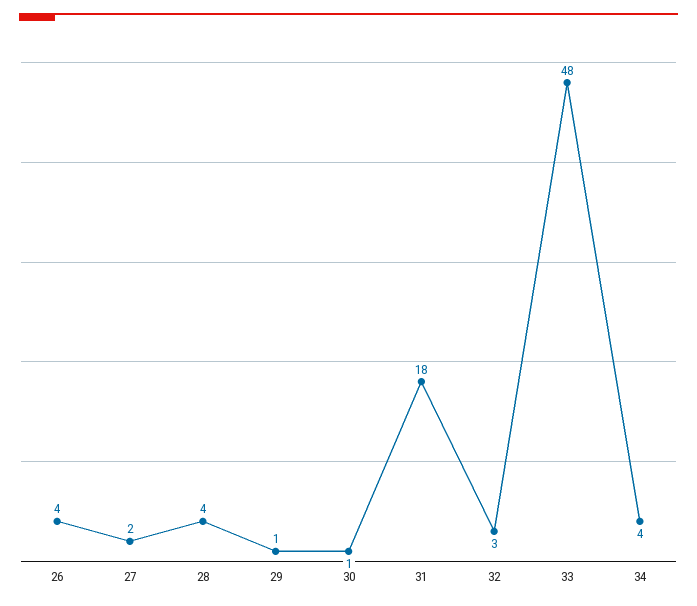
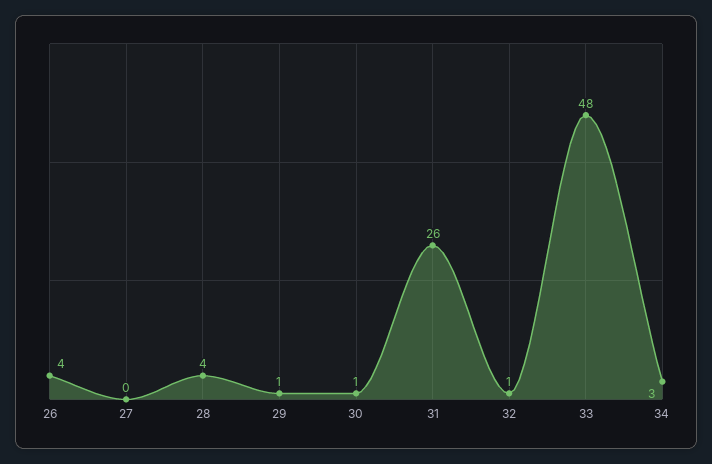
  {
    "26": 4,
-   "27": 2,
+   "27": 0,
    "28": 4,
    "29": 1,
    "30": 1,
-   "31": 18,
+   "31": 26,
-   "32": 3,
+   "32": 1,
    "33": 48,
-   "34": 4
+   "34": 3
  }

